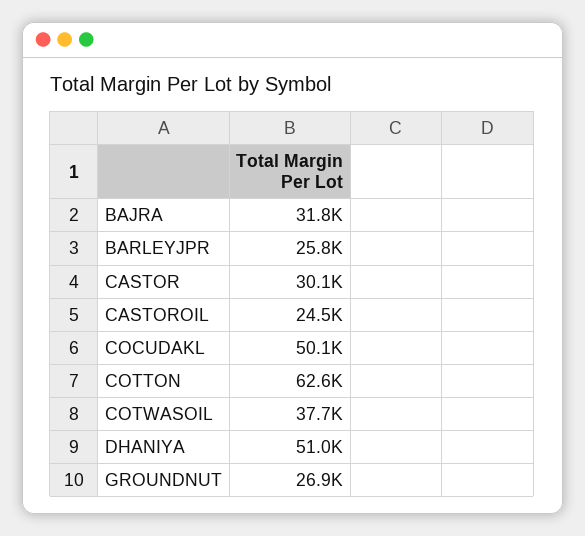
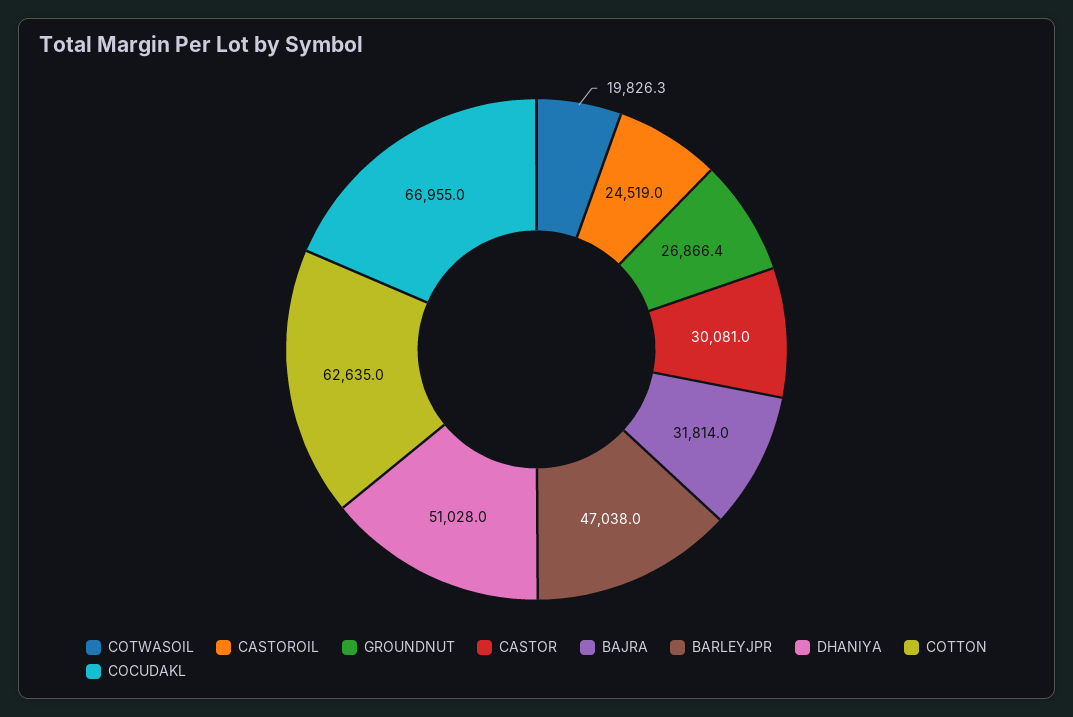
  {
    "BAJRA": 31814,
-   "BARLEYJPR": 25800,
+   "BARLEYJPR": 47038,
    "CASTOR": 30081,
    "CASTOROIL": 24519,
-   "COCUDAKL": 50100,
+   "COCUDAKL": 66955,
    "COTTON": 62635,
-   "COTWASOIL": 37700,
+   "COTWASOIL": 19826.3,
    "DHANIYA": 51028,
    "GROUNDNUT": 26866.4
  }

